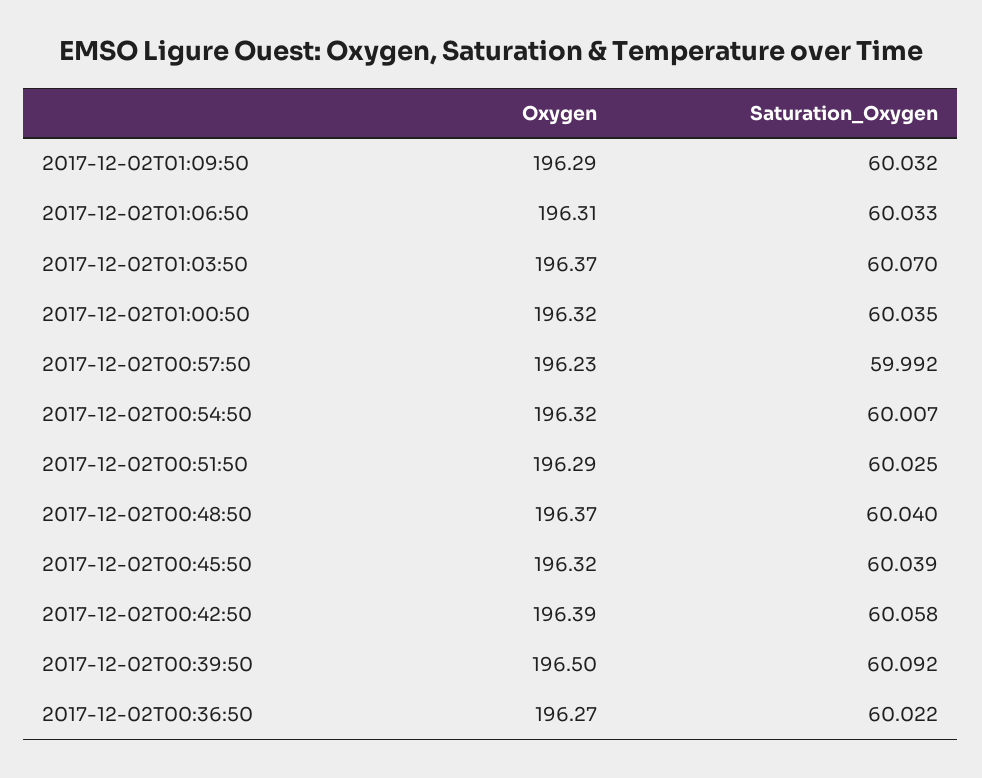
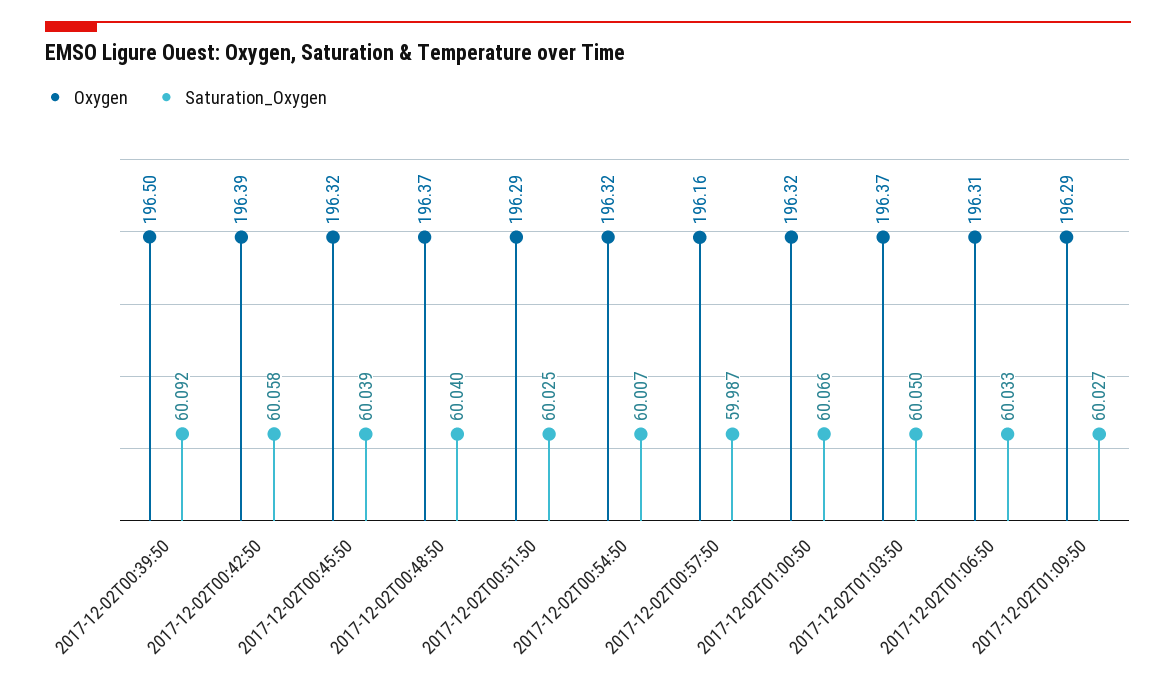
  {
    "Oxygen": {
      "2017-12-02T01:09:50": 196.29,
      "2017-12-02T01:06:50": 196.31,
      "2017-12-02T01:03:50": 196.37,
      "2017-12-02T01:00:50": 196.32,
-     "2017-12-02T00:57:50": 196.23,
+     "2017-12-02T00:57:50": 196.16,
      "2017-12-02T00:54:50": 196.32,
      "2017-12-02T00:51:50": 196.29,
      "2017-12-02T00:48:50": 196.37,
      "2017-12-02T00:45:50": 196.32,
      "2017-12-02T00:42:50": 196.39,
-     "2017-12-02T00:39:50": 196.5,
+     "2017-12-02T00:39:50": 196.5
-     "2017-12-02T00:36:50": 196.27
    },
    "Saturation_Oxygen": {
-     "2017-12-02T01:09:50": 60.032,
+     "2017-12-02T01:09:50": 60.027,
      "2017-12-02T01:06:50": 60.033,
-     "2017-12-02T01:03:50": 60.07,
+     "2017-12-02T01:03:50": 60.05,
-     "2017-12-02T01:00:50": 60.035,
+     "2017-12-02T01:00:50": 60.066,
-     "2017-12-02T00:57:50": 59.992,
+     "2017-12-02T00:57:50": 59.987,
      "2017-12-02T00:54:50": 60.007,
      "2017-12-02T00:51:50": 60.025,
      "2017-12-02T00:48:50": 60.04,
      "2017-12-02T00:45:50": 60.039,
      "2017-12-02T00:42:50": 60.058,
-     "2017-12-02T00:39:50": 60.092,
+     "2017-12-02T00:39:50": 60.092
-     "2017-12-02T00:36:50": 60.022
    }
  }

